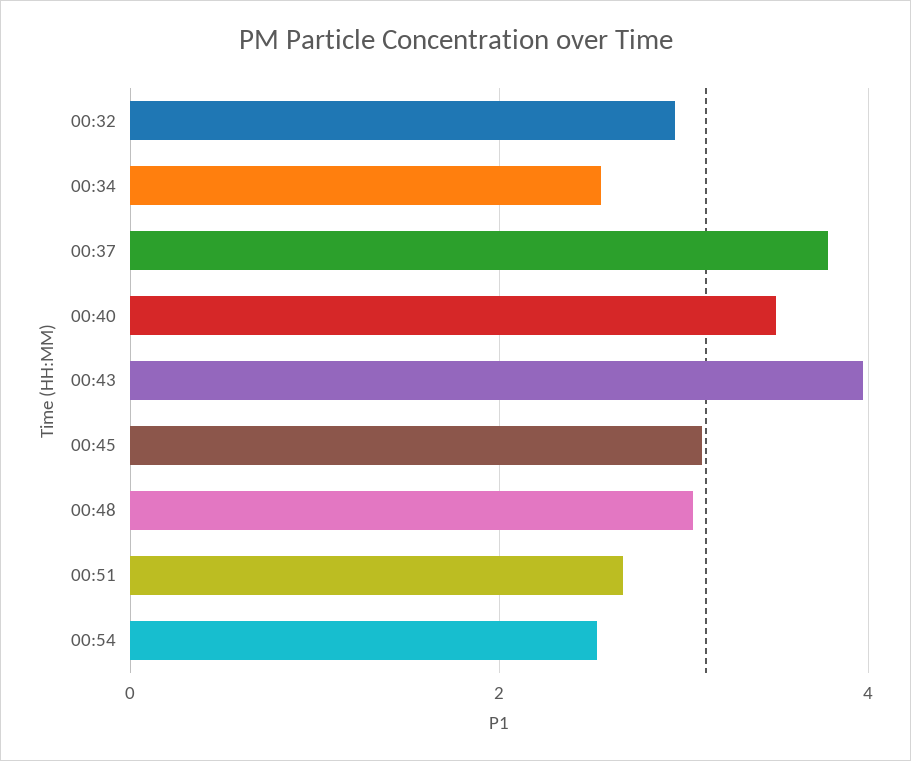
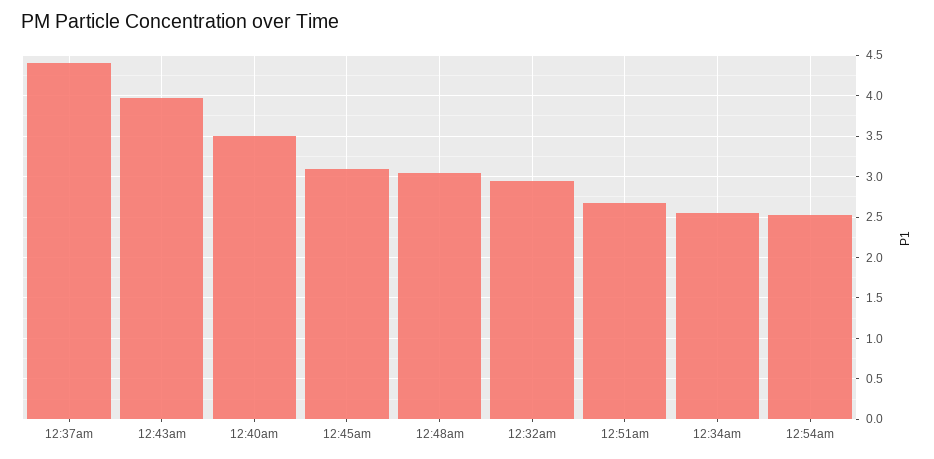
  {
    "00:32": 3,
    "00:34": 2.6,
-   "00:37": 3.8,
+   "00:37": 4.4,
    "00:40": 3.5,
    "00:43": 4,
    "00:45": 3.1,
    "00:48": 3.1,
    "00:51": 2.7,
    "00:54": 2.5
  }

